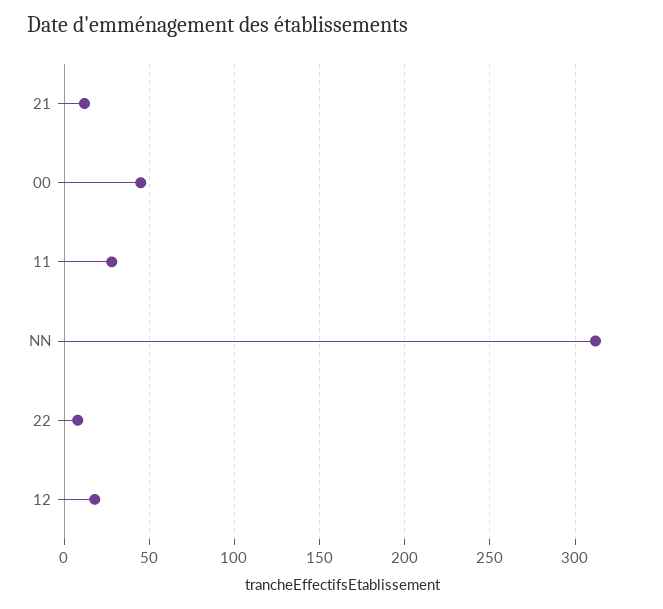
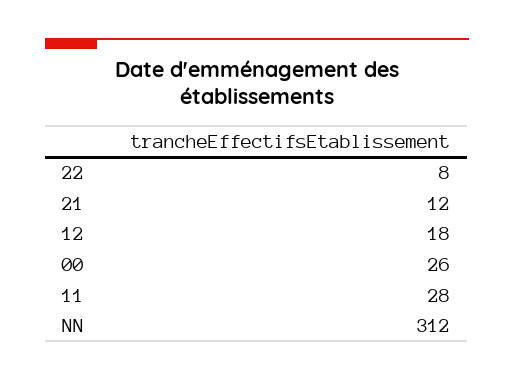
  {
    "21": 12,
-   "00": 45,
+   "00": 26,
    "11": 28,
    "NN": 312,
    "22": 8,
    "12": 18
  }

